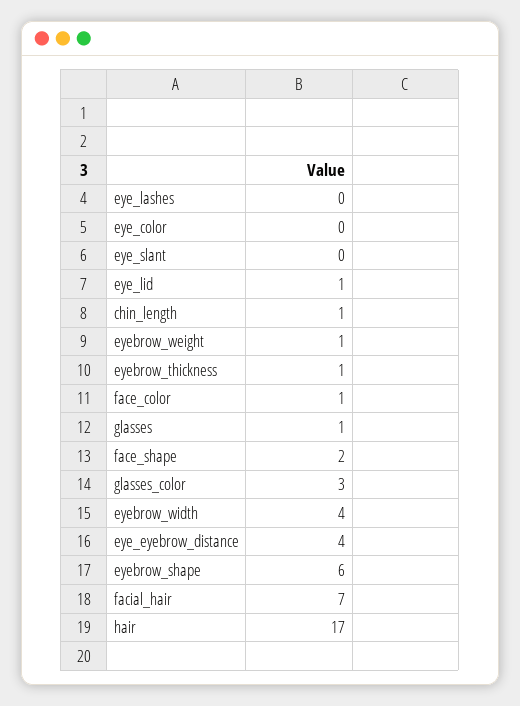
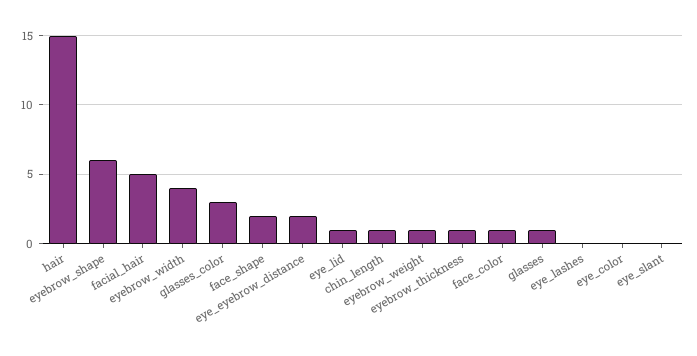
  {
    "eye_lashes": 0,
    "eye_color": 0,
    "eye_slant": 0,
    "eye_lid": 1,
    "chin_length": 1,
    "eyebrow_weight": 1,
    "eyebrow_thickness": 1,
    "face_color": 1,
    "glasses": 1,
    "face_shape": 2,
    "glasses_color": 3,
    "eyebrow_width": 4,
-   "eye_eyebrow_distance": 4,
+   "eye_eyebrow_distance": 2,
    "eyebrow_shape": 6,
-   "facial_hair": 7,
+   "facial_hair": 5,
-   "hair": 17
+   "hair": 15
  }

